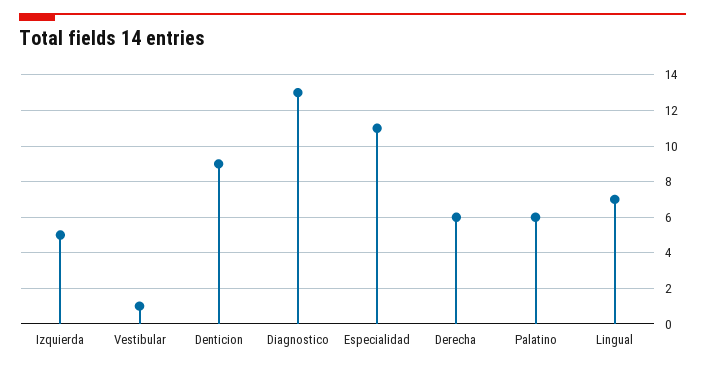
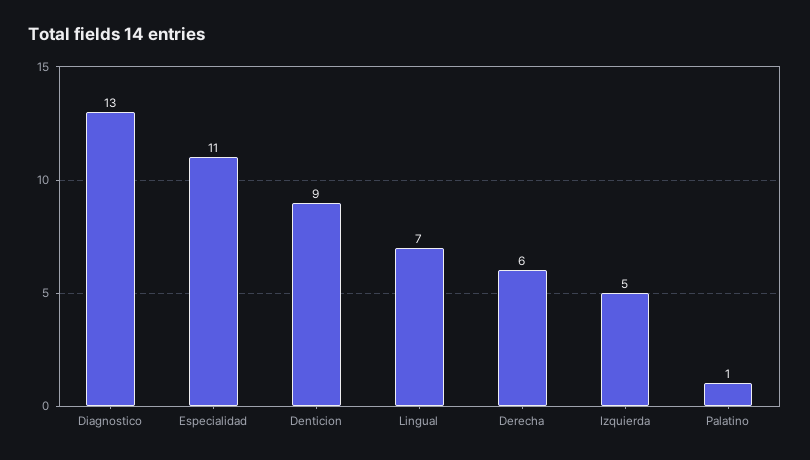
  {
    "Izquierda": 5,
-   "Vestibular": 1,
    "Denticion": 9,
    "Diagnostico": 13,
    "Especialidad": 11,
    "Derecha": 6,
-   "Palatino": 6,
+   "Palatino": 1,
    "Lingual": 7
  }

